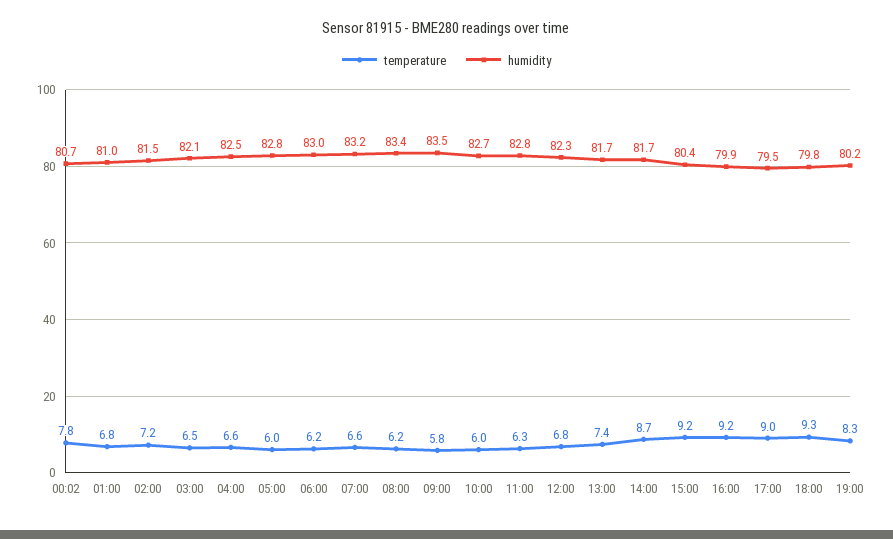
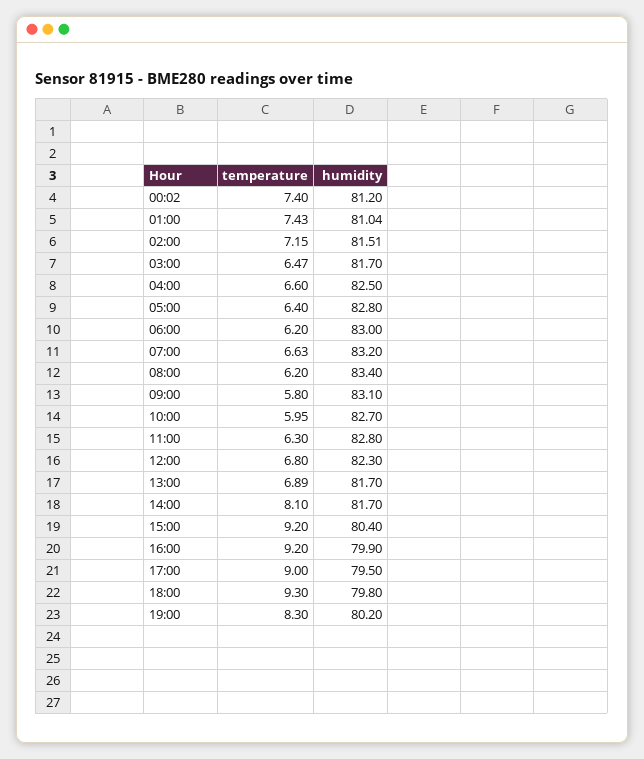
  {
    "temperature": {
-     "00:02": 7.8,
+     "00:02": 7.4,
-     "01:00": 6.8,
+     "01:00": 7.43,
      "02:00": 7.15,
      "03:00": 6.47,
      "04:00": 6.6,
-     "05:00": 6,
+     "05:00": 6.4,
      "06:00": 6.2,
      "07:00": 6.63,
      "08:00": 6.2,
      "09:00": 5.8,
      "10:00": 5.95,
      "11:00": 6.3,
      "12:00": 6.8,
-     "13:00": 7.4,
+     "13:00": 6.89,
-     "14:00": 8.7,
+     "14:00": 8.1,
      "15:00": 9.2,
      "16:00": 9.2,
      "17:00": 9,
      "18:00": 9.3,
      "19:00": 8.3
    },
    "humidity": {
-     "00:02": 80.7,
+     "00:02": 81.2,
      "01:00": 81.04,
      "02:00": 81.51,
-     "03:00": 82.1,
+     "03:00": 81.7,
      "04:00": 82.5,
      "05:00": 82.8,
      "06:00": 83,
      "07:00": 83.2,
      "08:00": 83.4,
-     "09:00": 83.5,
+     "09:00": 83.1,
      "10:00": 82.7,
      "11:00": 82.8,
      "12:00": 82.3,
      "13:00": 81.7,
      "14:00": 81.7,
      "15:00": 80.4,
      "16:00": 79.9,
      "17:00": 79.5,
      "18:00": 79.8,
      "19:00": 80.2
    }
  }

